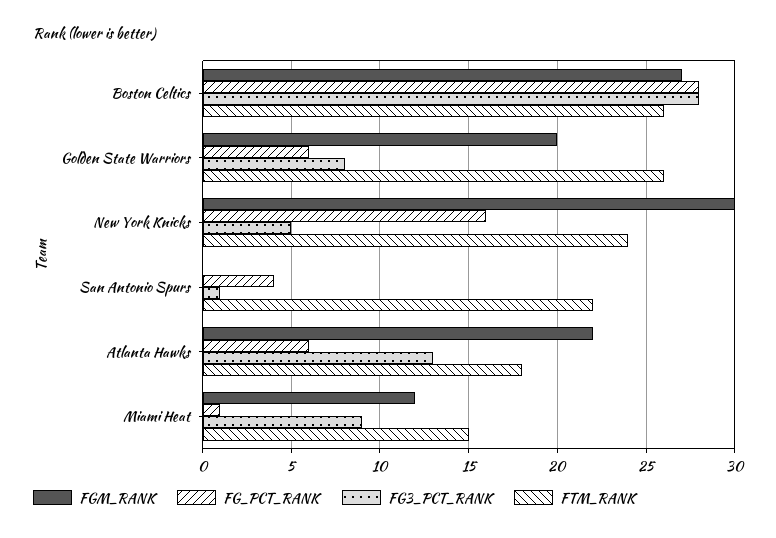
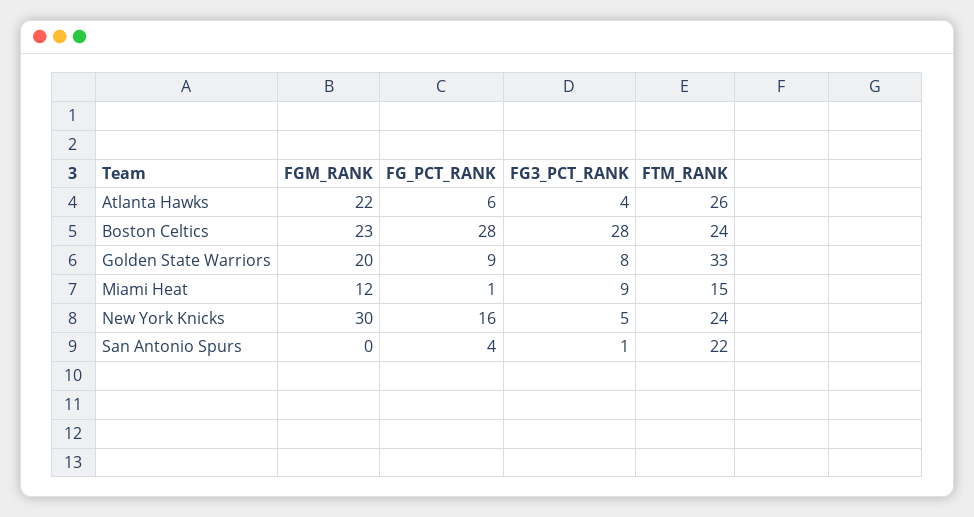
  {
    "FGM_RANK": {
-     "Boston Celtics": 27,
+     "Boston Celtics": 23,
      "Golden State Warriors": 20,
      "New York Knicks": 30,
      "San Antonio Spurs": 0,
      "Atlanta Hawks": 22,
      "Miami Heat": 12
    },
    "FG_PCT_RANK": {
      "Boston Celtics": 28,
-     "Golden State Warriors": 6,
+     "Golden State Warriors": 9,
      "New York Knicks": 16,
      "San Antonio Spurs": 4,
      "Atlanta Hawks": 6,
      "Miami Heat": 1
    },
    "FG3_PCT_RANK": {
      "Boston Celtics": 28,
      "Golden State Warriors": 8,
      "New York Knicks": 5,
      "San Antonio Spurs": 1,
-     "Atlanta Hawks": 13,
+     "Atlanta Hawks": 4,
      "Miami Heat": 9
    },
    "FTM_RANK": {
-     "Boston Celtics": 26,
+     "Boston Celtics": 24,
-     "Golden State Warriors": 26,
+     "Golden State Warriors": 33,
      "New York Knicks": 24,
      "San Antonio Spurs": 22,
-     "Atlanta Hawks": 18,
+     "Atlanta Hawks": 26,
      "Miami Heat": 15
    }
  }

